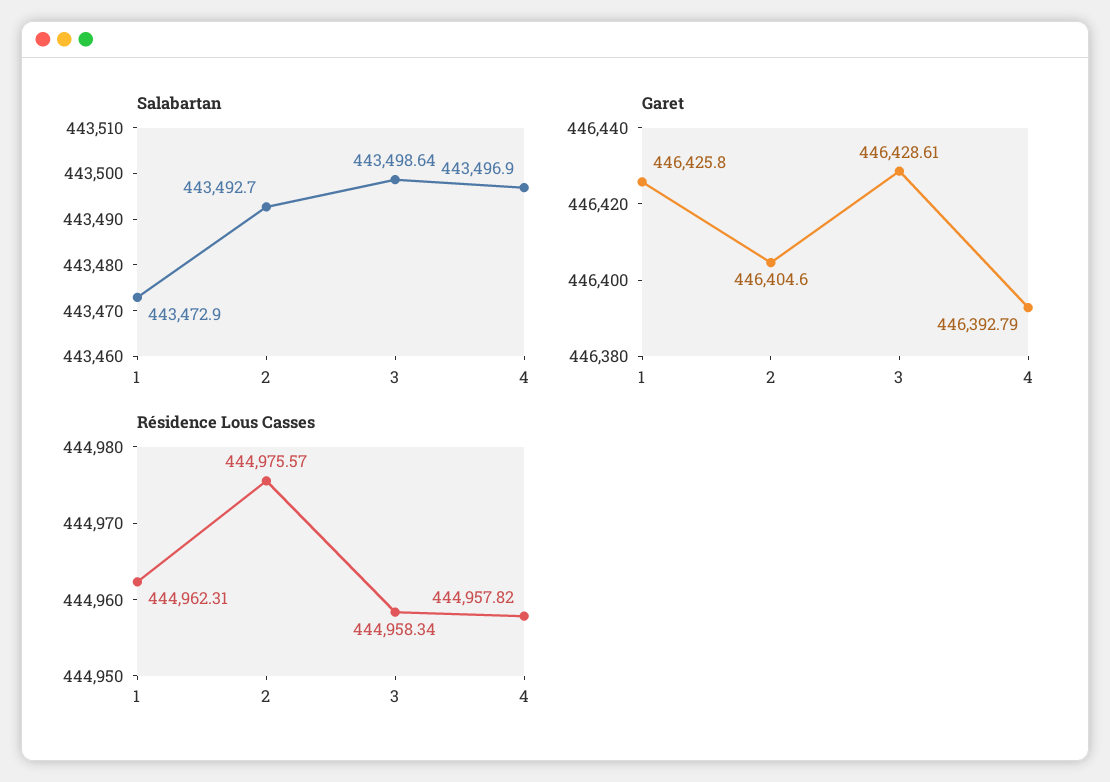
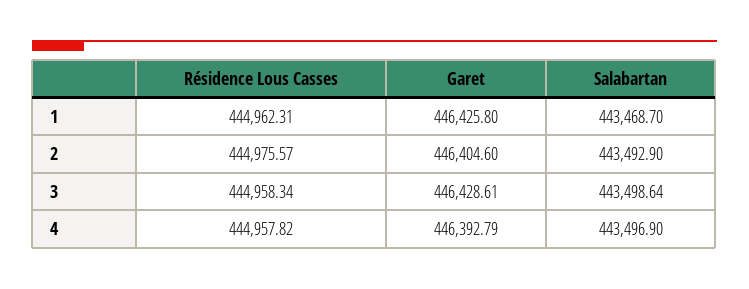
  {
    "Salabartan": {
-     "1": 443472.9,
+     "1": 443468.7,
-     "2": 443492.7,
+     "2": 443492.9,
      "3": 443498.64,
      "4": 443496.9
    },
    "Garet": {
      "1": 446425.8,
      "2": 446404.6,
      "3": 446428.61,
      "4": 446392.79
    },
    "Résidence Lous Casses": {
      "1": 444962.31,
      "2": 444975.57,
      "3": 444958.34,
      "4": 444957.82
    }
  }

